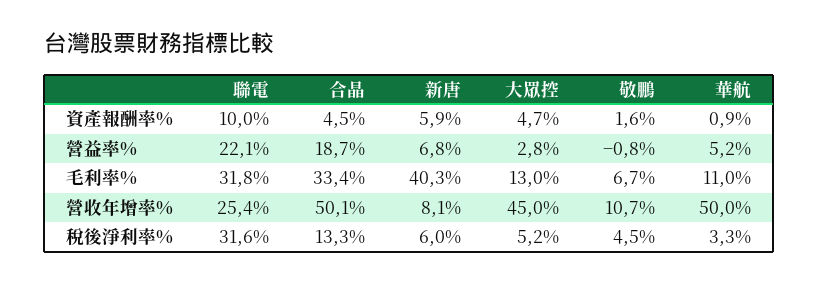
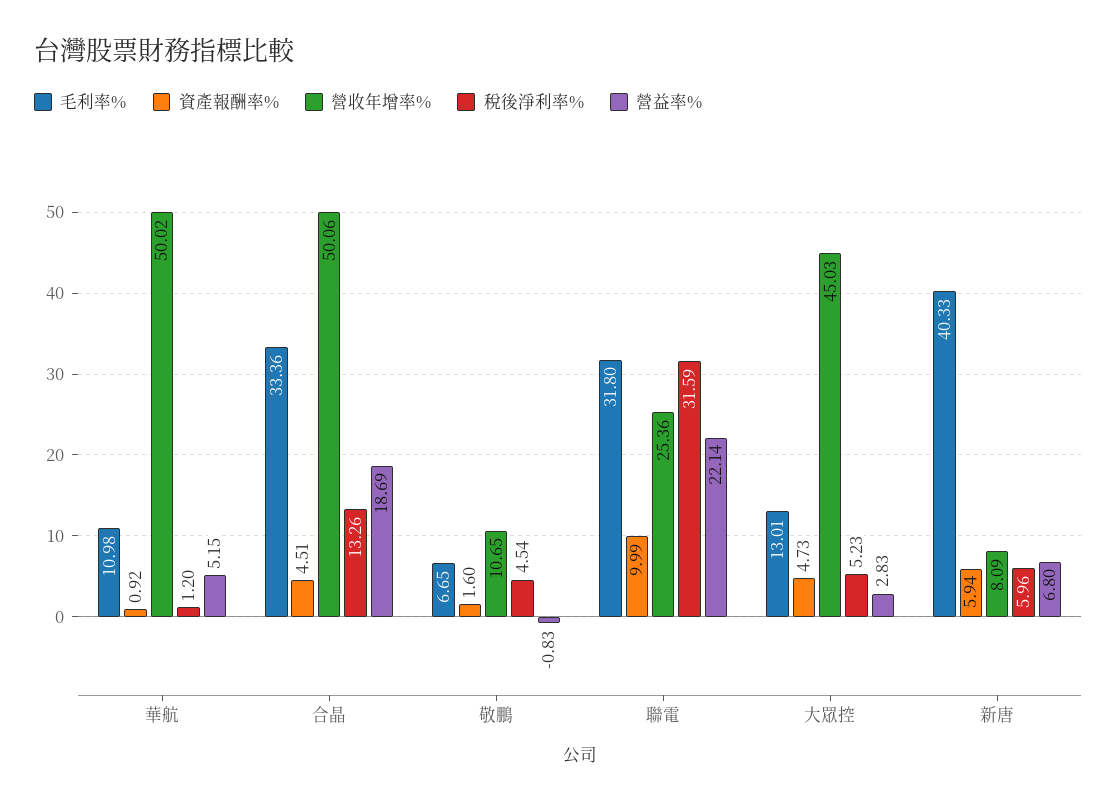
  {
    "資產報酬率%": {
      "聯電": 9.99,
      "合晶": 4.51,
      "新唐": 5.94,
      "大眾控": 4.73,
      "敬鵬": 1.6,
      "華航": 0.92
    },
    "營益率%": {
      "聯電": 22.14,
      "合晶": 18.69,
      "新唐": 6.8,
      "大眾控": 2.83,
      "敬鵬": -0.83,
      "華航": 5.15
    },
    "毛利率%": {
      "聯電": 31.8,
      "合晶": 33.36,
      "新唐": 40.33,
      "大眾控": 13.01,
      "敬鵬": 6.65,
      "華航": 10.98
    },
    "營收年增率%": {
      "聯電": 25.36,
      "合晶": 50.06,
      "新唐": 8.09,
      "大眾控": 45.03,
      "敬鵬": 10.65,
      "華航": 50.02
    },
    "稅後淨利率%": {
      "聯電": 31.59,
      "合晶": 13.26,
      "新唐": 5.96,
      "大眾控": 5.23,
      "敬鵬": 4.54,
-     "華航": 3.3
+     "華航": 1.2
    }
  }

